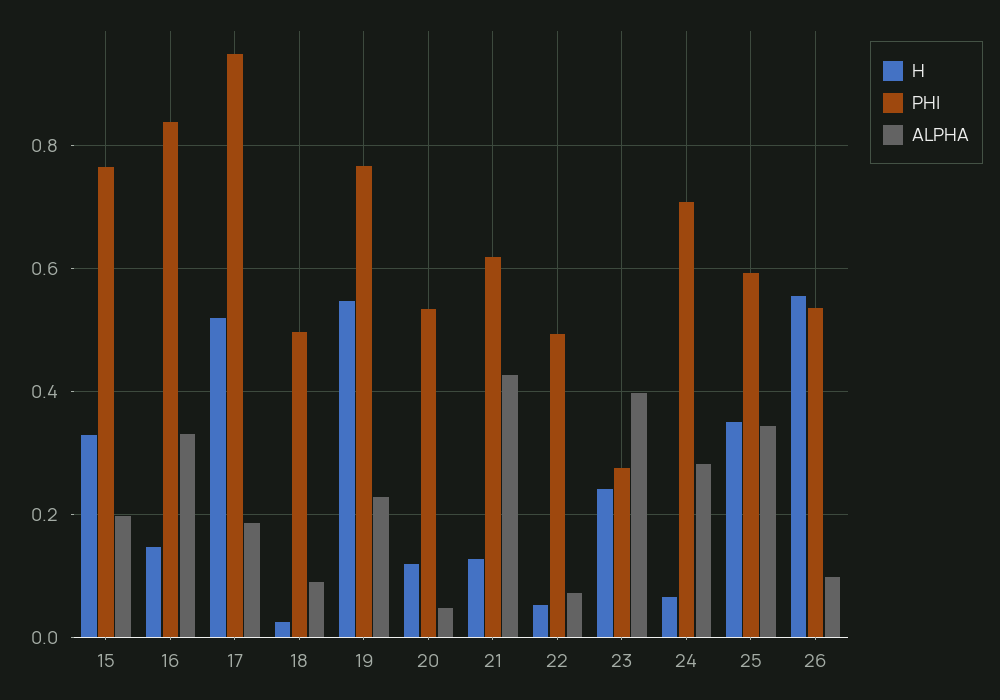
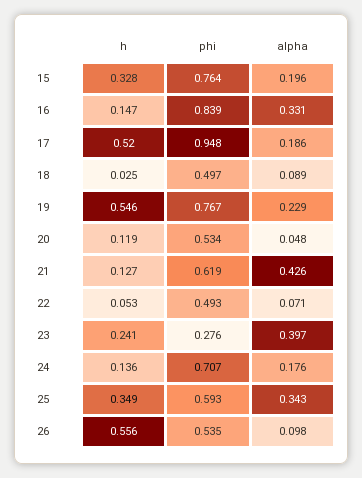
  {
    "H": {
      "15": 0.328,
      "16": 0.147,
      "17": 0.52,
      "18": 0.025,
      "19": 0.546,
      "20": 0.119,
      "21": 0.127,
      "22": 0.053,
      "23": 0.241,
-     "24": 0.06,
+     "24": 0.136,
      "25": 0.349,
      "26": 0.556
    },
    "PHI": {
      "15": 0.764,
      "16": 0.839,
      "17": 0.948,
      "18": 0.497,
      "19": 0.767,
      "20": 0.534,
      "21": 0.619,
      "22": 0.493,
      "23": 0.276,
      "24": 0.707,
      "25": 0.593,
      "26": 0.535
    },
    "ALPHA": {
      "15": 0.196,
      "16": 0.331,
      "17": 0.186,
      "18": 0.089,
      "19": 0.229,
      "20": 0.048,
      "21": 0.426,
      "22": 0.071,
      "23": 0.397,
-     "24": 0.28,
+     "24": 0.176,
      "25": 0.343,
      "26": 0.098
    }
  }

